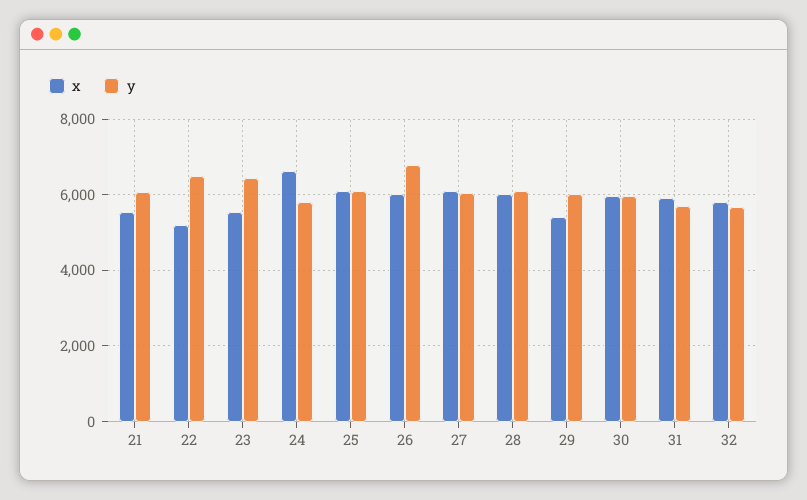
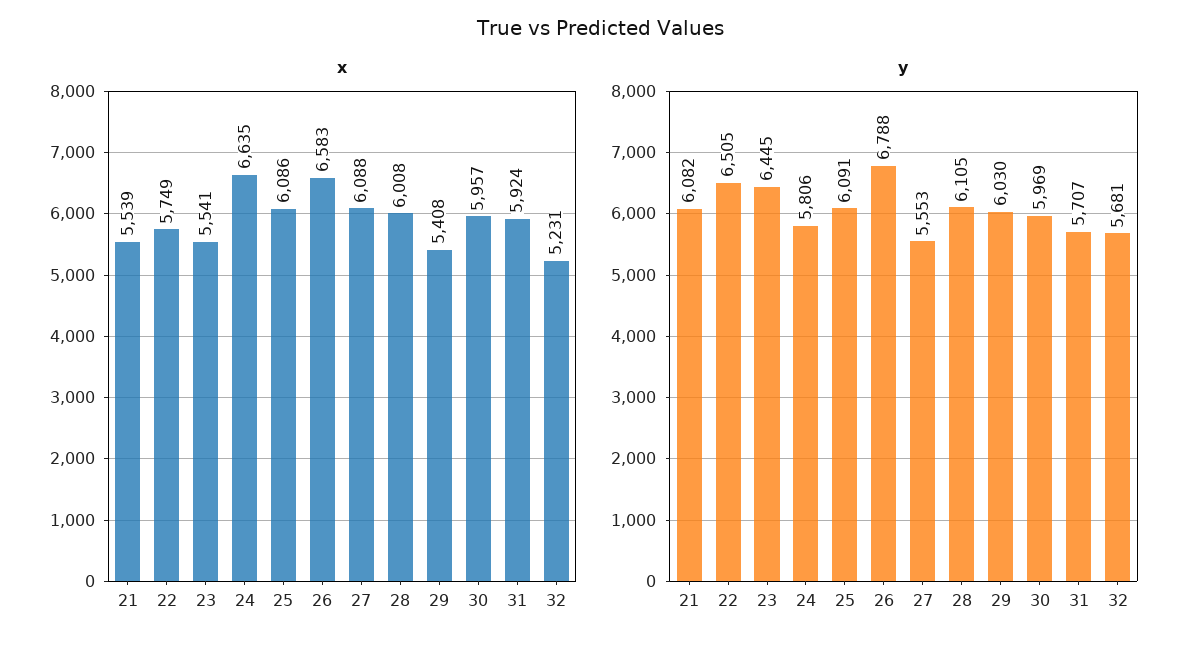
  {
    "x": {
      "21": 5539,
-     "22": 5200,
+     "22": 5749,
      "23": 5541,
      "24": 6635,
      "25": 6086,
-     "26": 6000,
+     "26": 6583,
      "27": 6088,
      "28": 6008,
      "29": 5408,
      "30": 5957,
      "31": 5924,
-     "32": 5800
+     "32": 5231
    },
    "y": {
      "21": 6082,
      "22": 6505,
      "23": 6445,
      "24": 5806,
      "25": 6091,
      "26": 6788,
-     "27": 6000,
+     "27": 5553,
      "28": 6105,
      "29": 6030,
      "30": 5969,
      "31": 5707,
      "32": 5681
    }
  }

